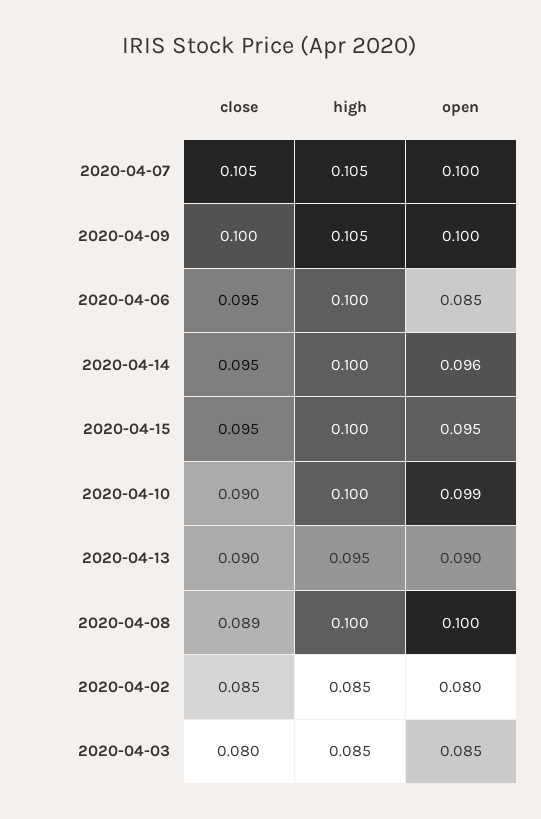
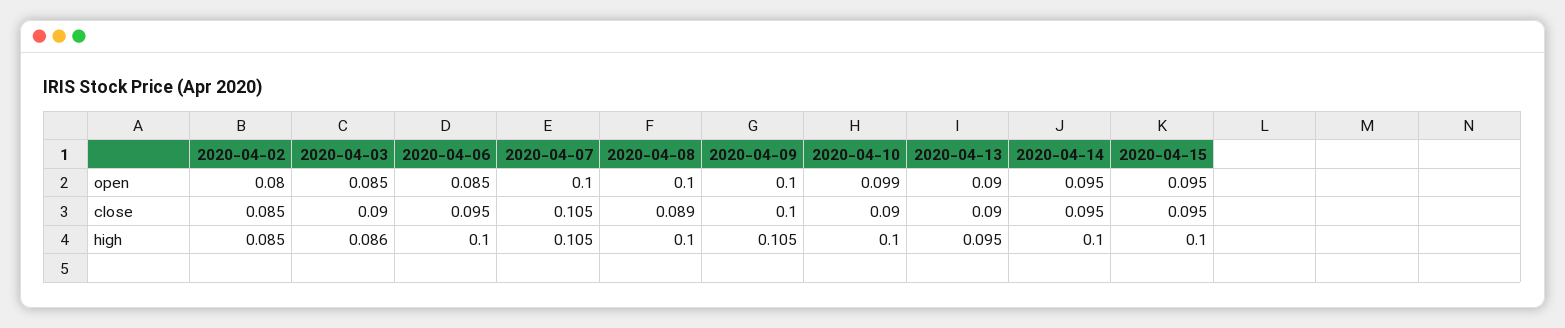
  {
    "close": {
      "2020-04-07": 0.105,
      "2020-04-09": 0.1,
      "2020-04-06": 0.095,
      "2020-04-14": 0.095,
      "2020-04-15": 0.095,
      "2020-04-10": 0.09,
      "2020-04-13": 0.09,
      "2020-04-08": 0.089,
      "2020-04-02": 0.085,
-     "2020-04-03": 0.08
+     "2020-04-03": 0.09
    },
    "high": {
      "2020-04-07": 0.105,
      "2020-04-09": 0.105,
      "2020-04-06": 0.1,
      "2020-04-14": 0.1,
      "2020-04-15": 0.1,
      "2020-04-10": 0.1,
      "2020-04-13": 0.095,
      "2020-04-08": 0.1,
      "2020-04-02": 0.085,
-     "2020-04-03": 0.085
+     "2020-04-03": 0.086
    },
    "open": {
      "2020-04-07": 0.1,
      "2020-04-09": 0.1,
      "2020-04-06": 0.085,
-     "2020-04-14": 0.096,
+     "2020-04-14": 0.095,
      "2020-04-15": 0.095,
      "2020-04-10": 0.099,
      "2020-04-13": 0.09,
      "2020-04-08": 0.1,
      "2020-04-02": 0.08,
      "2020-04-03": 0.085
    }
  }

